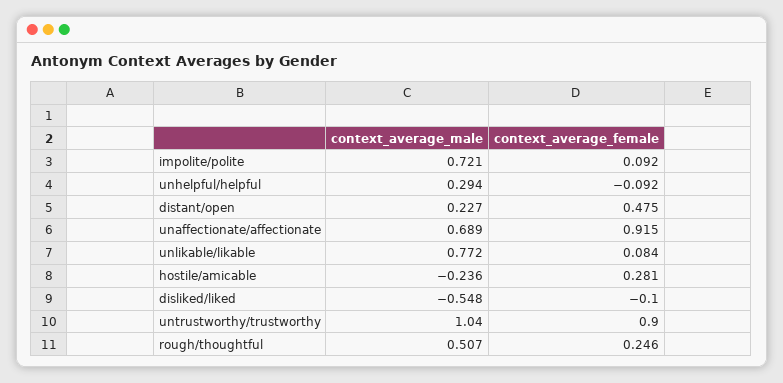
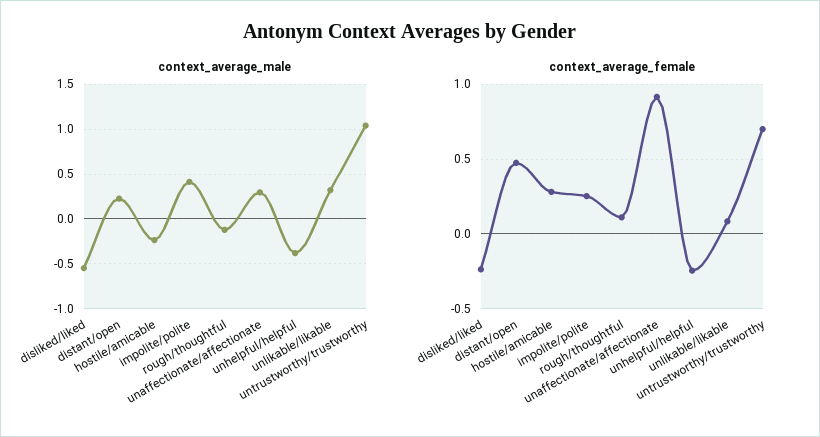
  {
    "context_average_male": {
-     "impolite/polite": 0.721,
+     "impolite/polite": 0.4,
-     "unhelpful/helpful": 0.294,
+     "unhelpful/helpful": -0.4,
      "distant/open": 0.227,
-     "unaffectionate/affectionate": 0.689,
+     "unaffectionate/affectionate": 0.3,
-     "unlikable/likable": 0.772,
+     "unlikable/likable": 0.3,
      "hostile/amicable": -0.236,
      "disliked/liked": -0.548,
      "untrustworthy/trustworthy": 1.04,
-     "rough/thoughtful": 0.507
+     "rough/thoughtful": -0.1
    },
    "context_average_female": {
-     "impolite/polite": 0.092,
+     "impolite/polite": 0.25,
-     "unhelpful/helpful": -0.092,
+     "unhelpful/helpful": -0.25,
      "distant/open": 0.475,
      "unaffectionate/affectionate": 0.915,
      "unlikable/likable": 0.084,
      "hostile/amicable": 0.281,
-     "disliked/liked": -0.1,
+     "disliked/liked": -0.25,
-     "untrustworthy/trustworthy": 0.9,
+     "untrustworthy/trustworthy": 0.7,
-     "rough/thoughtful": 0.246
+     "rough/thoughtful": 0.1
    }
  }

